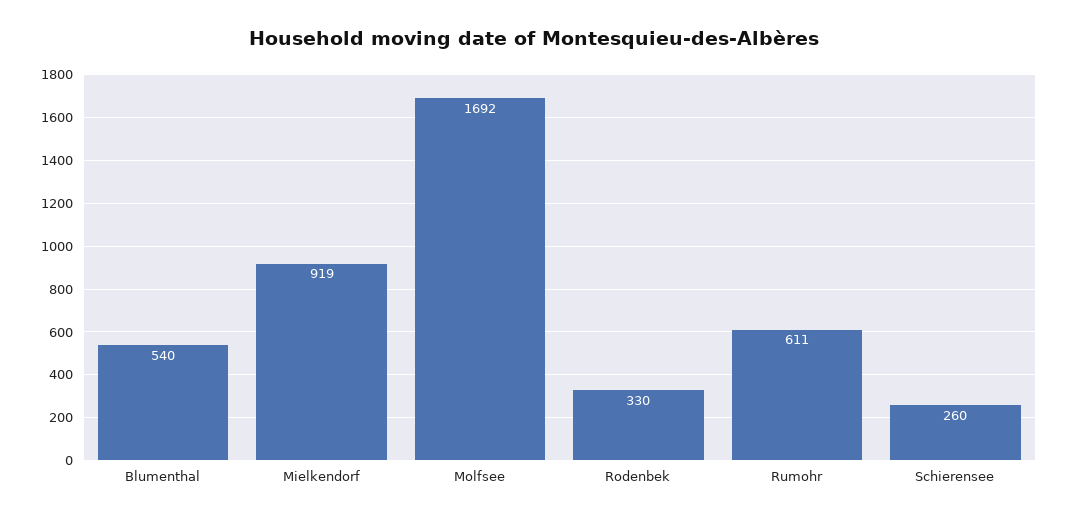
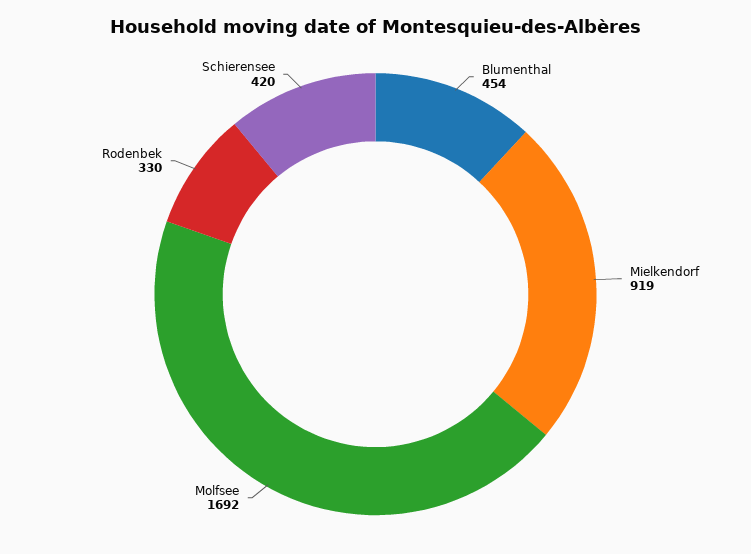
  {
-   "Blumenthal": 540,
+   "Blumenthal": 454,
    "Mielkendorf": 919,
    "Molfsee": 1692,
    "Rodenbek": 330,
-   "Rumohr": 611,
-   "Schierensee": 260
+   "Schierensee": 420
  }

